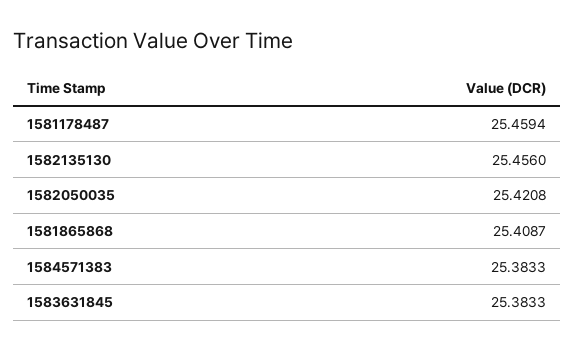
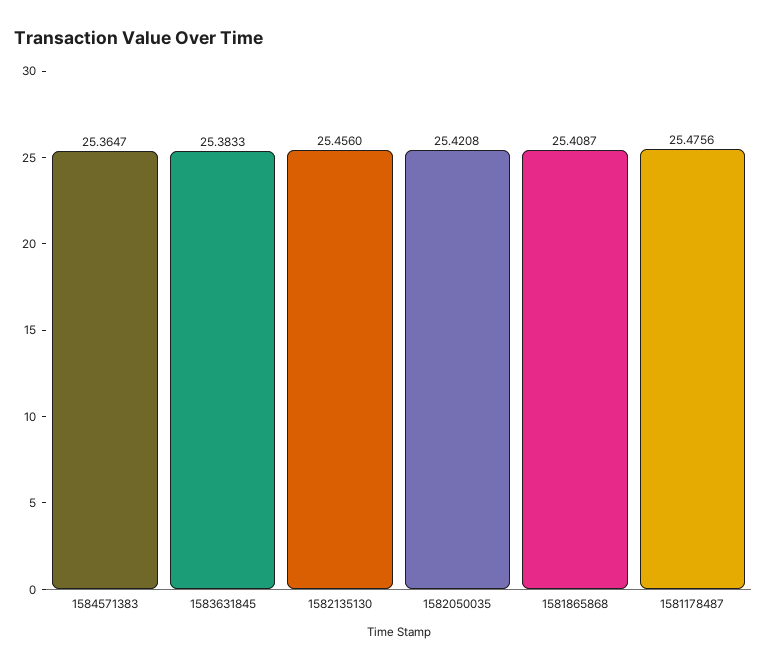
  {
-   "1581178487": 25.4594,
+   "1581178487": 25.4756,
    "1582135130": 25.456,
    "1582050035": 25.4208,
    "1581865868": 25.4087,
-   "1584571383": 25.3833,
+   "1584571383": 25.3647,
    "1583631845": 25.3833
  }

